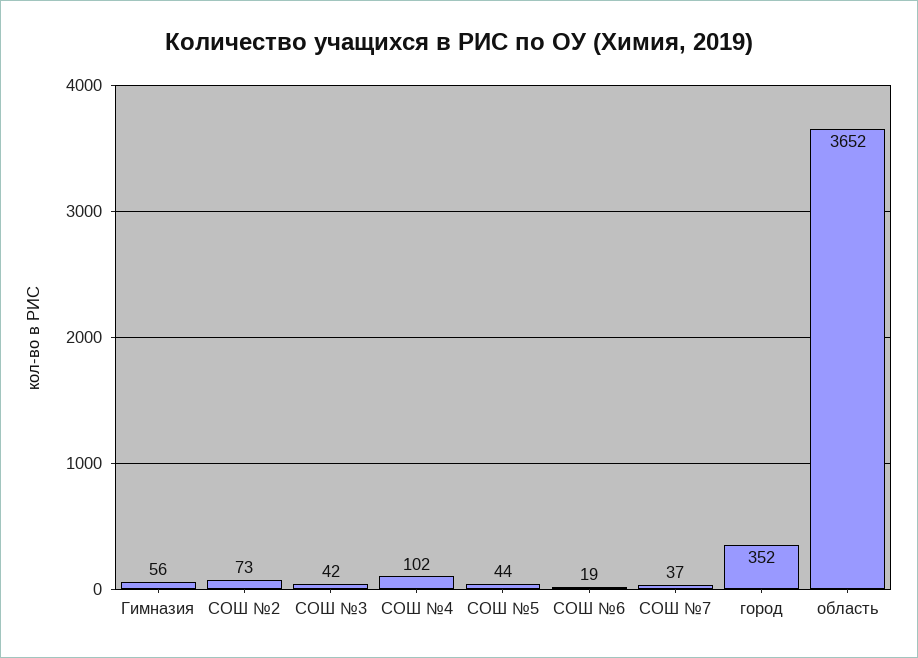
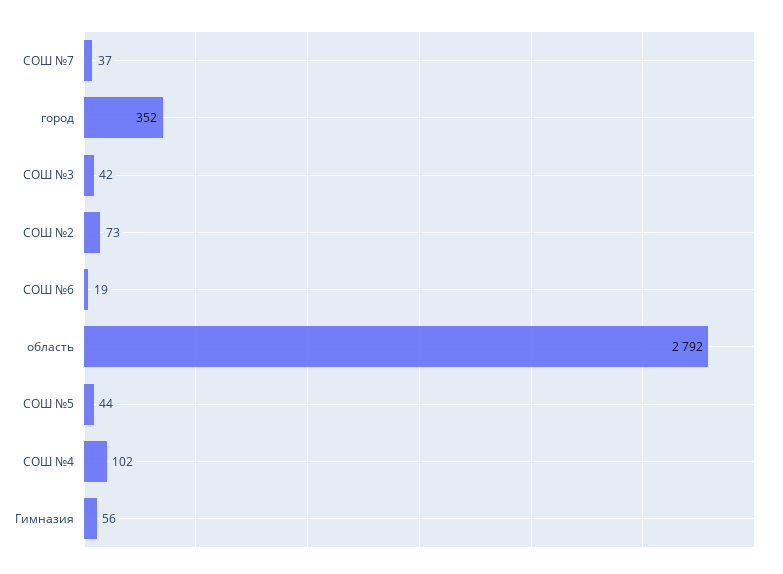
  {
    "Гимназия": 56,
    "СОШ №2": 73,
    "СОШ №3": 42,
    "СОШ №4": 102,
    "СОШ №5": 44,
    "СОШ №6": 19,
    "СОШ №7": 37,
    "город": 352,
-   "область": 3652
+   "область": 2792
  }

